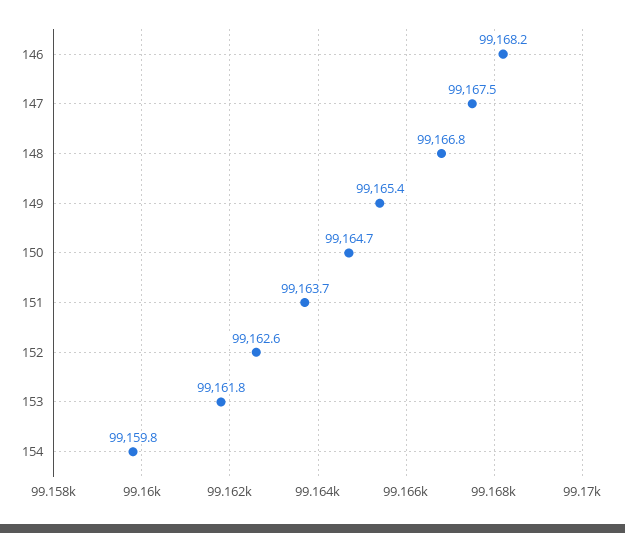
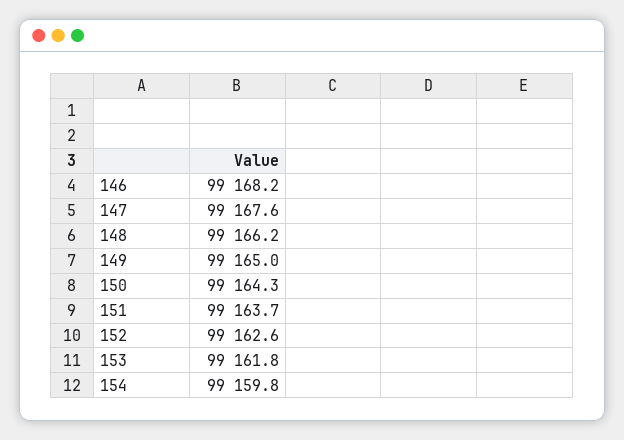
  {
    "146": 99168.2,
-   "147": 99167.5,
+   "147": 99167.6,
-   "148": 99166.8,
+   "148": 99166.2,
-   "149": 99165.4,
+   "149": 99165,
-   "150": 99164.7,
+   "150": 99164.3,
    "151": 99163.7,
    "152": 99162.6,
    "153": 99161.8,
    "154": 99159.8
  }

